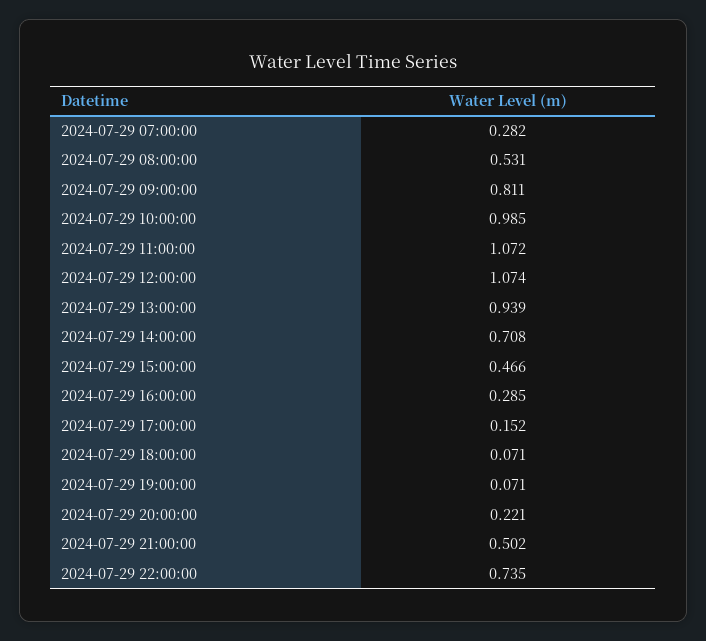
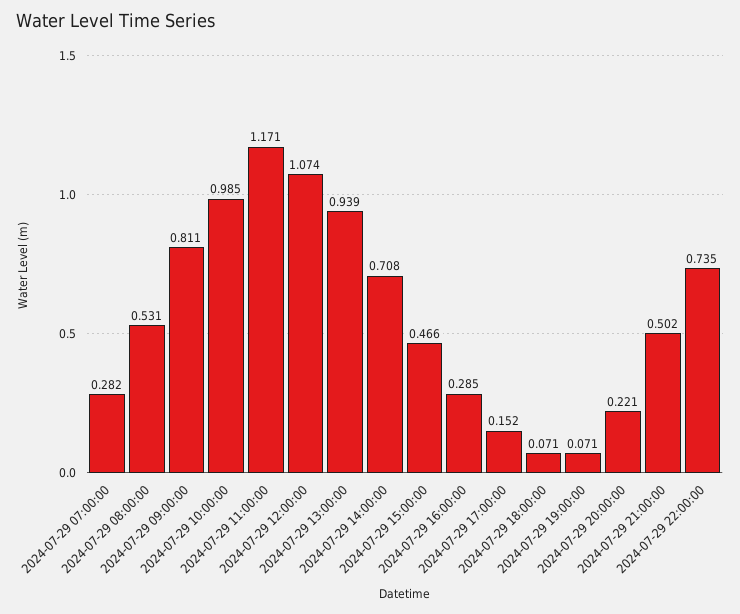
  {
    "2024-07-29 07:00:00": 0.282,
    "2024-07-29 08:00:00": 0.531,
    "2024-07-29 09:00:00": 0.811,
    "2024-07-29 10:00:00": 0.985,
-   "2024-07-29 11:00:00": 1.072,
+   "2024-07-29 11:00:00": 1.171,
    "2024-07-29 12:00:00": 1.074,
    "2024-07-29 13:00:00": 0.939,
    "2024-07-29 14:00:00": 0.708,
    "2024-07-29 15:00:00": 0.466,
    "2024-07-29 16:00:00": 0.285,
    "2024-07-29 17:00:00": 0.152,
    "2024-07-29 18:00:00": 0.071,
    "2024-07-29 19:00:00": 0.071,
    "2024-07-29 20:00:00": 0.221,
    "2024-07-29 21:00:00": 0.502,
    "2024-07-29 22:00:00": 0.735
  }

